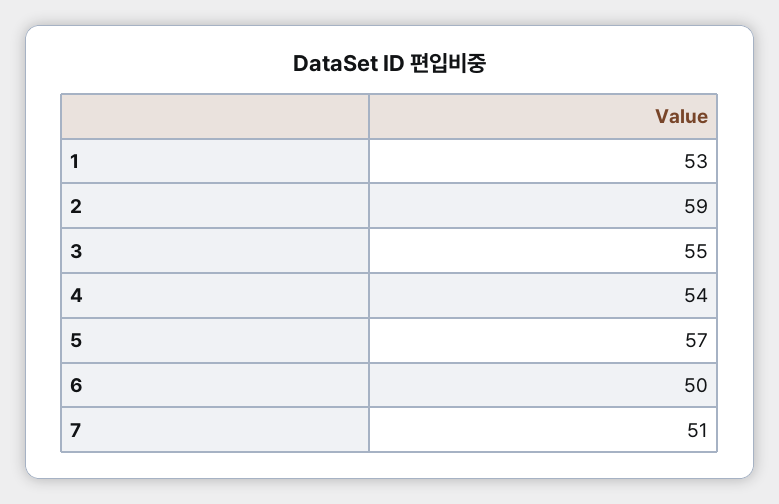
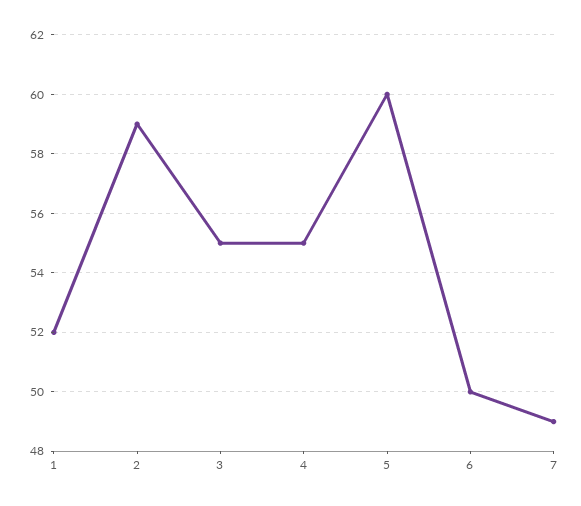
  {
-   "1": 53,
+   "1": 52,
    "2": 59,
    "3": 55,
-   "4": 54,
+   "4": 55,
-   "5": 57,
+   "5": 60,
    "6": 50,
-   "7": 51
+   "7": 49
  }

